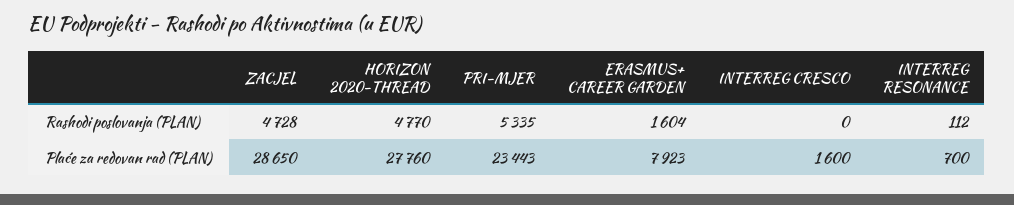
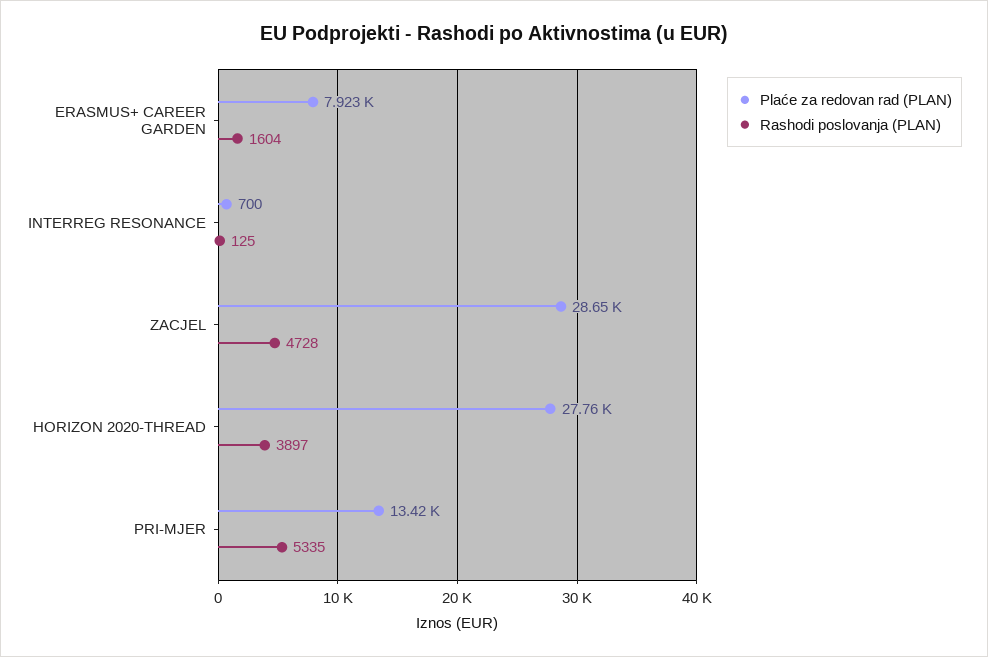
  {
    "Rashodi poslovanja (PLAN)": {
      "ZACJEL": 4728,
-     "HORIZON 2020-THREAD": 4770,
+     "HORIZON 2020-THREAD": 3897,
      "PRI-MJER": 5335,
      "ERASMUS+ CAREER GARDEN": 1604,
-     "INTERREG CRESCO": 0,
-     "INTERREG RESONANCE": 112
+     "INTERREG RESONANCE": 125
    },
    "Plaće za redovan rad (PLAN)": {
      "ZACJEL": 28650,
      "HORIZON 2020-THREAD": 27760,
-     "PRI-MJER": 23443,
+     "PRI-MJER": 13420,
      "ERASMUS+ CAREER GARDEN": 7923,
-     "INTERREG CRESCO": 1600,
      "INTERREG RESONANCE": 700
    }
  }

